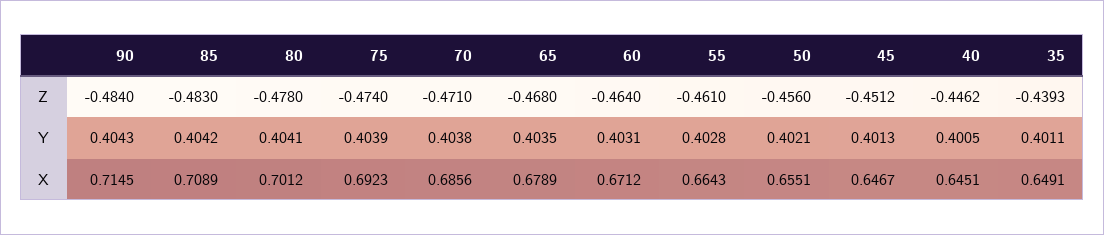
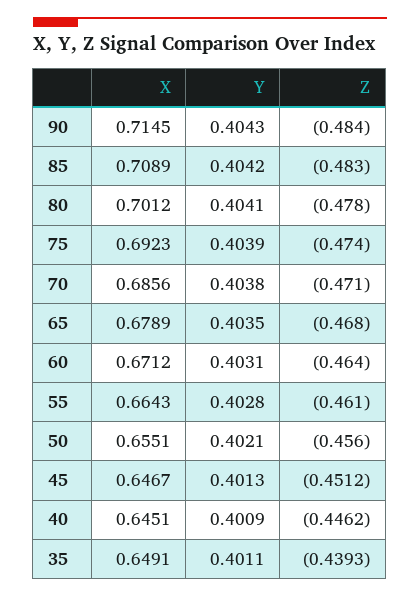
  {
    "90": {
      "Z": -0.484,
      "Y": 0.4043,
      "X": 0.7145
    },
    "85": {
      "Z": -0.483,
      "Y": 0.4042,
      "X": 0.7089
    },
    "80": {
      "Z": -0.478,
      "Y": 0.4041,
      "X": 0.7012
    },
    "75": {
      "Z": -0.474,
      "Y": 0.4039,
      "X": 0.6923
    },
    "70": {
      "Z": -0.471,
      "Y": 0.4038,
      "X": 0.6856
    },
    "65": {
      "Z": -0.468,
      "Y": 0.4035,
      "X": 0.6789
    },
    "60": {
      "Z": -0.464,
      "Y": 0.4031,
      "X": 0.6712
    },
    "55": {
      "Z": -0.461,
      "Y": 0.4028,
      "X": 0.6643
    },
    "50": {
      "Z": -0.456,
      "Y": 0.4021,
      "X": 0.6551
    },
    "45": {
      "Z": -0.4512,
      "Y": 0.4013,
      "X": 0.6467
    },
    "40": {
      "Z": -0.4462,
-     "Y": 0.4005,
+     "Y": 0.4009,
      "X": 0.6451
    },
    "35": {
      "Z": -0.4393,
      "Y": 0.4011,
      "X": 0.6491
    }
  }

